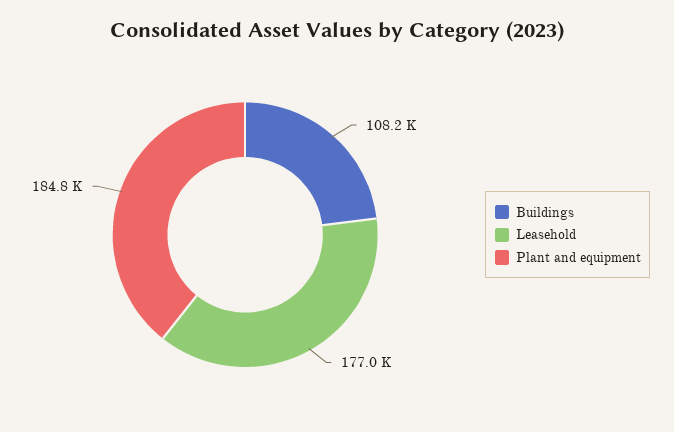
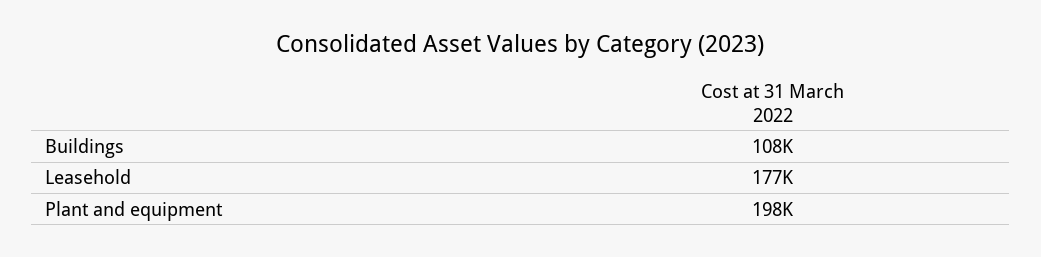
  {
    "Buildings": 108200,
    "Leasehold": 177000,
-   "Plant and equipment": 184800
+   "Plant and equipment": 198000
  }

